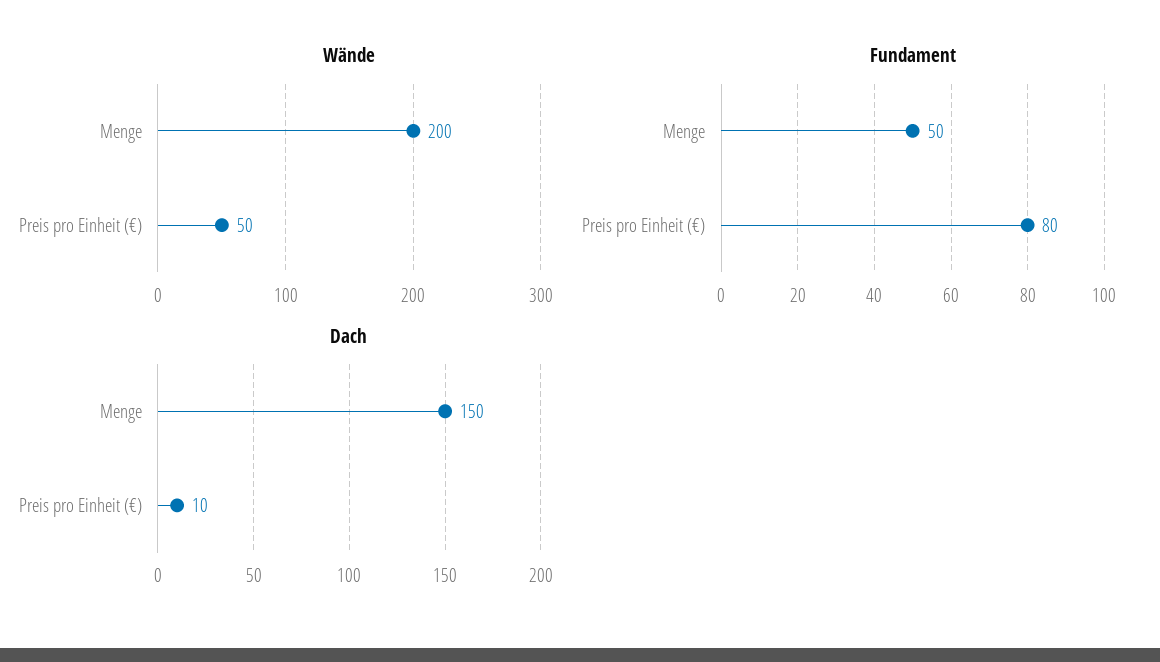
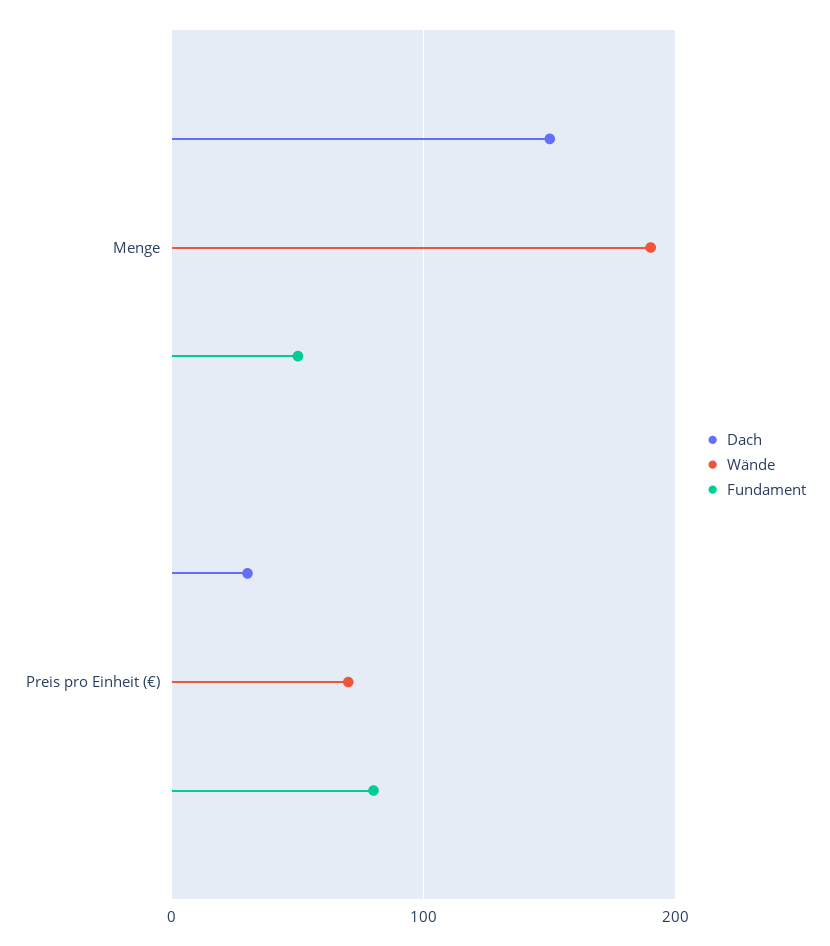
  {
    "Wände": {
-     "Menge": 200,
+     "Menge": 190,
-     "Preis pro Einheit (€)": 50
+     "Preis pro Einheit (€)": 70
    },
    "Fundament": {
      "Menge": 50,
      "Preis pro Einheit (€)": 80
    },
    "Dach": {
      "Menge": 150,
-     "Preis pro Einheit (€)": 10
+     "Preis pro Einheit (€)": 30
    }
  }

